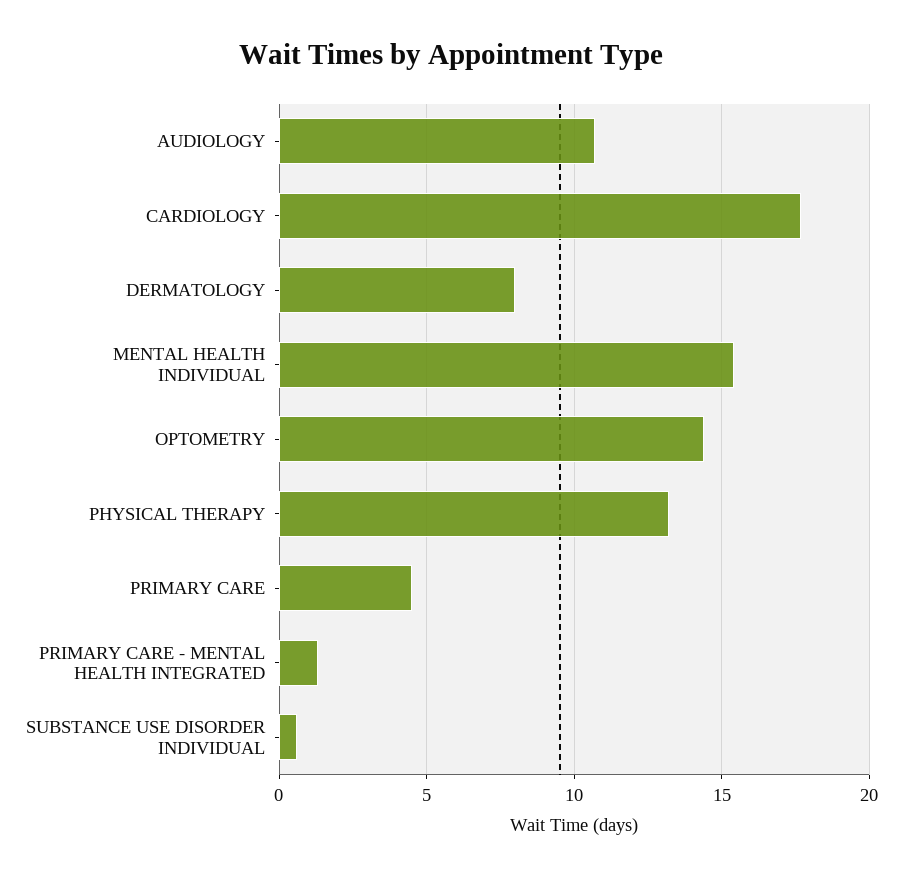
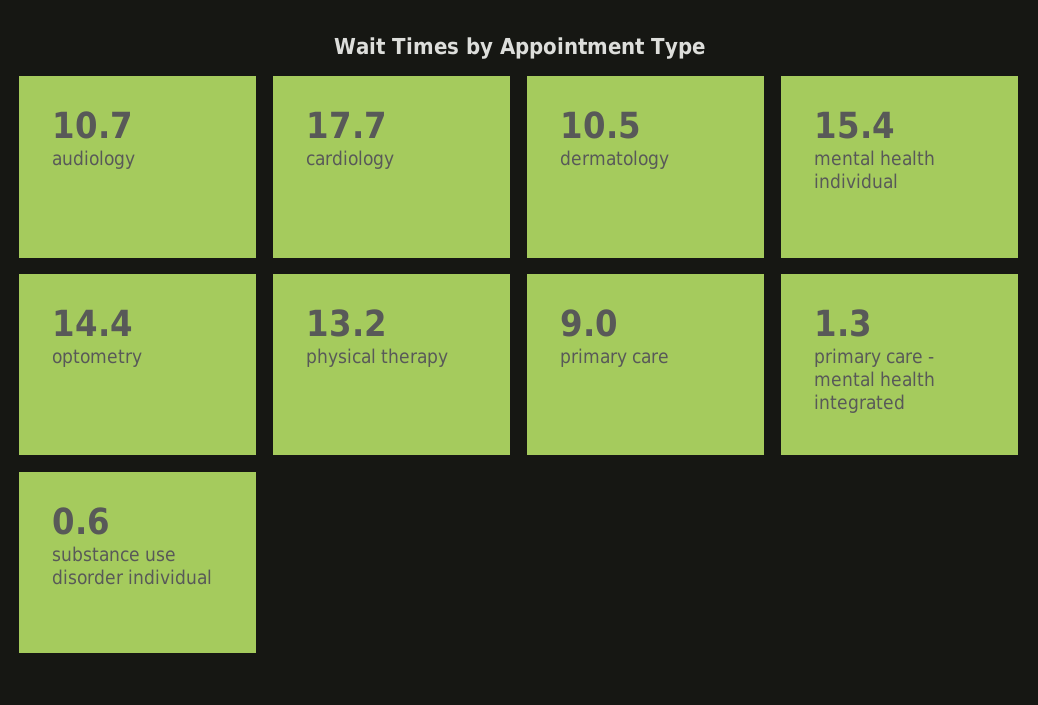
  {
    "AUDIOLOGY": 10.7,
    "CARDIOLOGY": 17.7,
-   "DERMATOLOGY": 8,
+   "DERMATOLOGY": 10.5,
    "MENTAL HEALTH INDIVIDUAL": 15.4,
    "OPTOMETRY": 14.4,
    "PHYSICAL THERAPY": 13.2,
-   "PRIMARY CARE": 4.5,
+   "PRIMARY CARE": 9,
    "PRIMARY CARE - MENTAL HEALTH INTEGRATED": 1.3,
    "SUBSTANCE USE DISORDER INDIVIDUAL": 0.6
  }

